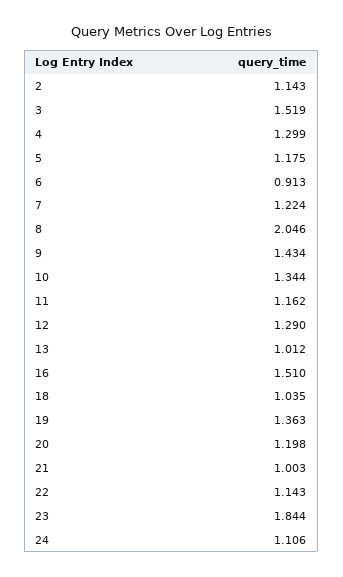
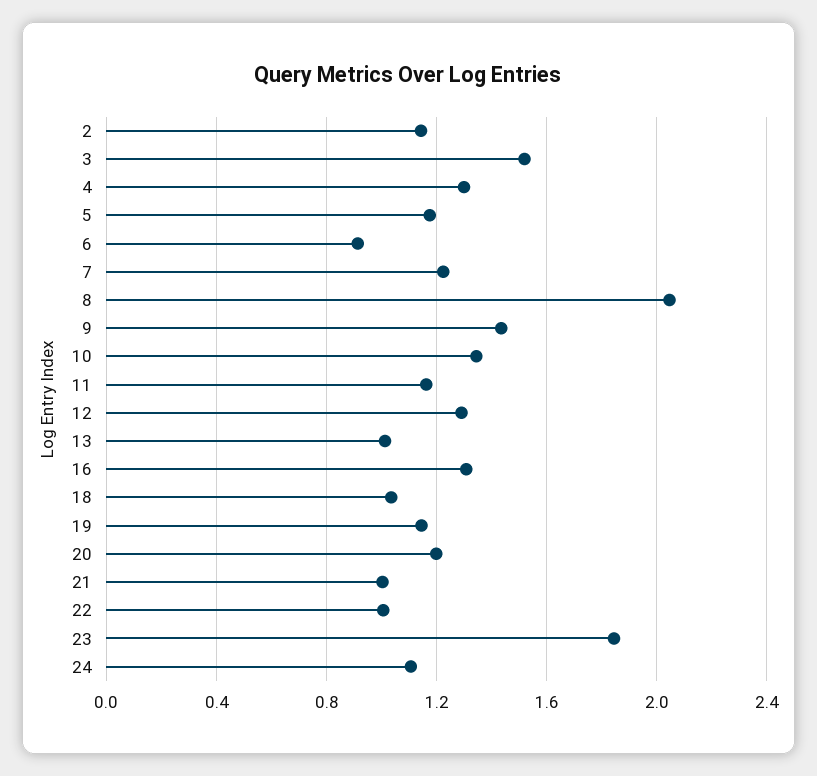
  {
    "2": 1.143,
    "3": 1.519,
    "4": 1.299,
    "5": 1.175,
    "6": 0.913,
    "7": 1.224,
    "8": 2.046,
    "9": 1.434,
    "10": 1.344,
    "11": 1.162,
    "12": 1.29,
    "13": 1.012,
-   "16": 1.51,
+   "16": 1.3,
    "18": 1.035,
-   "19": 1.363,
+   "19": 1.15,
    "20": 1.198,
    "21": 1.003,
-   "22": 1.143,
+   "22": 1,
    "23": 1.844,
    "24": 1.106
  }

